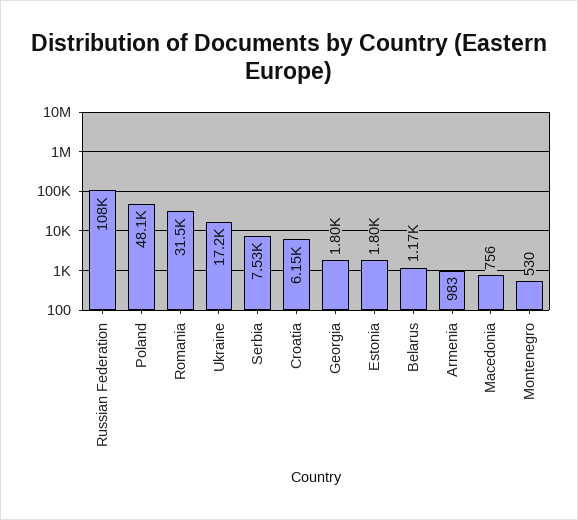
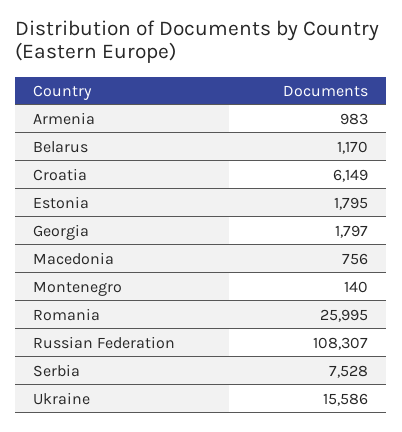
  {
    "Russian Federation": 108307,
-   "Poland": 48100,
-   "Romania": 31500,
+   "Romania": 25995,
-   "Ukraine": 17200,
+   "Ukraine": 15586,
    "Serbia": 7528,
    "Croatia": 6149,
    "Georgia": 1797,
    "Estonia": 1795,
    "Belarus": 1170,
    "Armenia": 983,
    "Macedonia": 756,
-   "Montenegro": 530
+   "Montenegro": 140
  }

